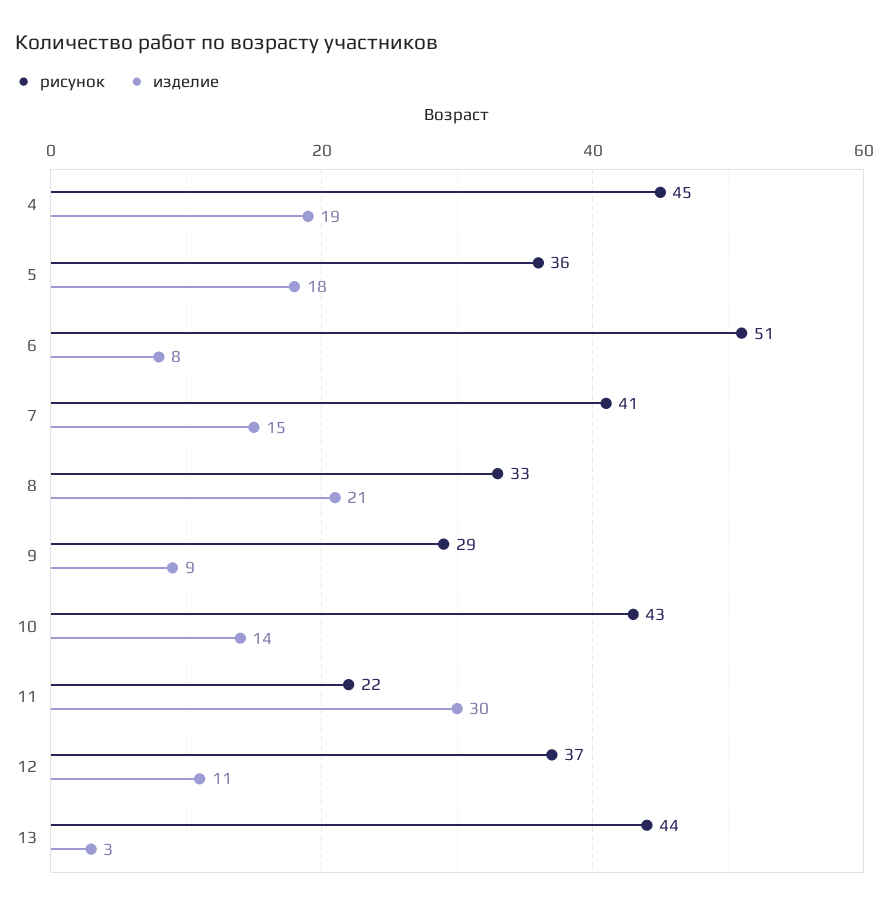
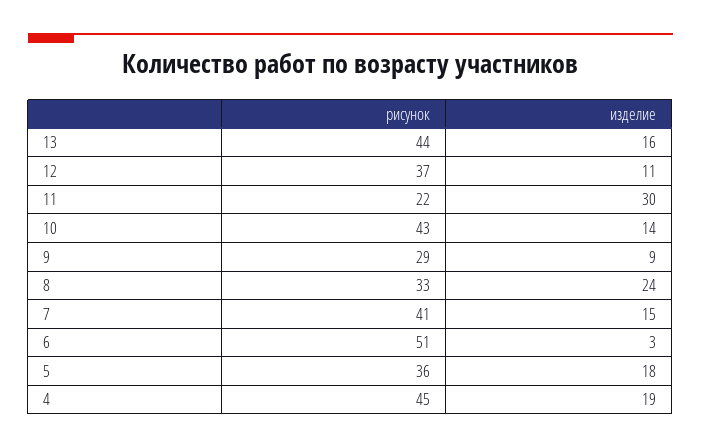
  {
    "рисунок": {
      "4": 45,
      "5": 36,
      "6": 51,
      "7": 41,
      "8": 33,
      "9": 29,
      "10": 43,
      "11": 22,
      "12": 37,
      "13": 44
    },
    "изделие": {
      "4": 19,
      "5": 18,
-     "6": 8,
+     "6": 3,
      "7": 15,
-     "8": 21,
+     "8": 24,
      "9": 9,
      "10": 14,
      "11": 30,
      "12": 11,
-     "13": 3
+     "13": 16
    }
  }

